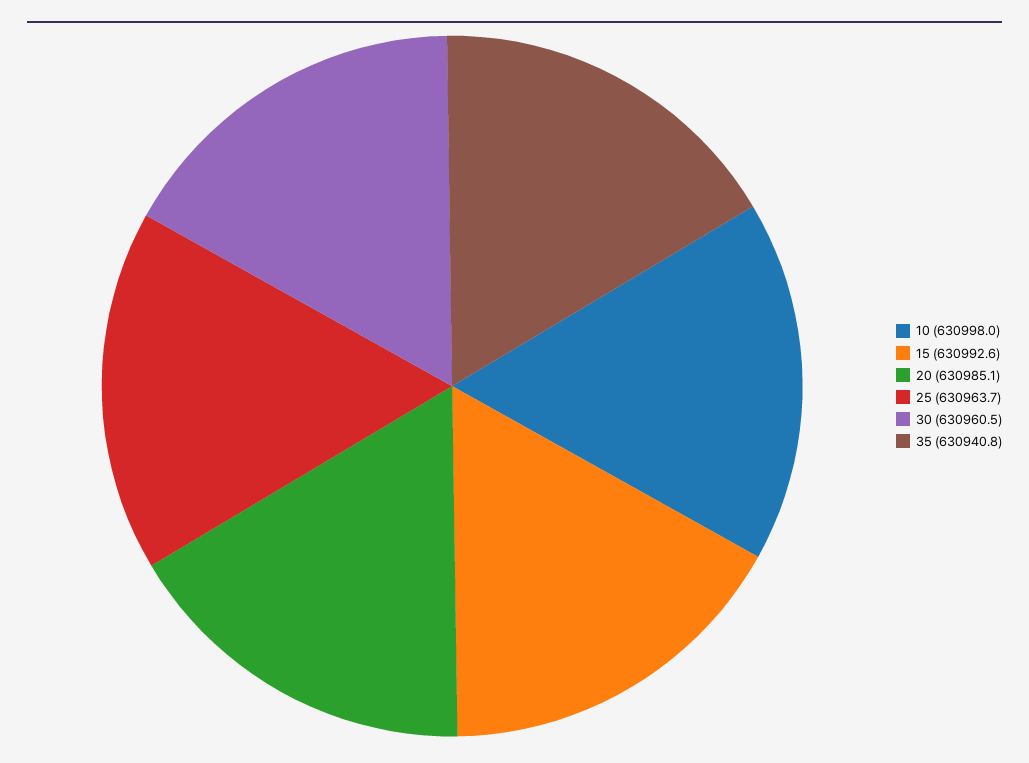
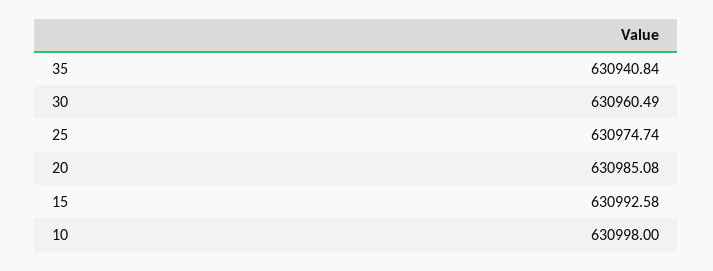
  {
    "10": 630998,
    "15": 630992.58,
    "20": 630985.08,
-   "25": 630963.7,
+   "25": 630974.74,
    "30": 630960.49,
    "35": 630940.84
  }

